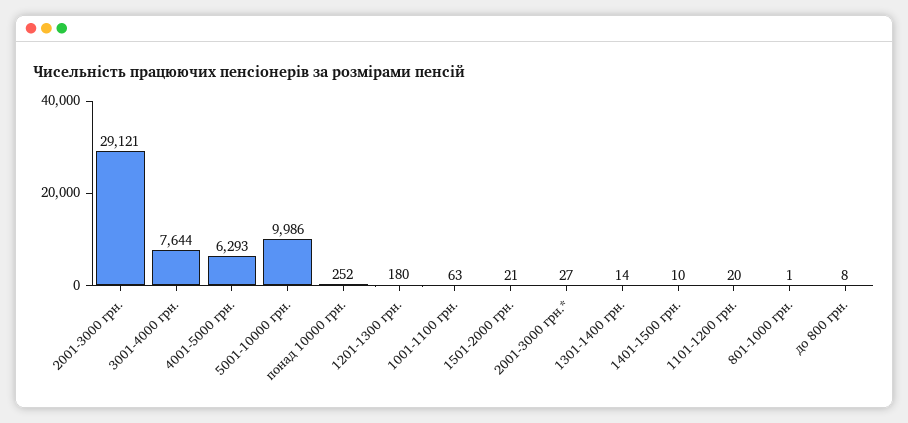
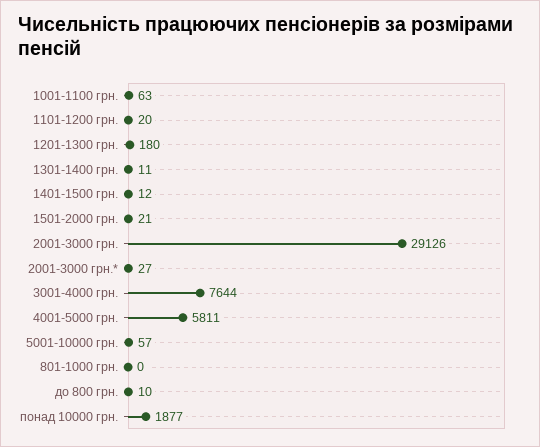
  {
-   "2001-3000 грн.": 29121,
+   "2001-3000 грн.": 29126,
    "3001-4000 грн.": 7644,
-   "4001-5000 грн.": 6293,
+   "4001-5000 грн.": 5811,
-   "5001-10000 грн.": 9986,
+   "5001-10000 грн.": 57,
-   "понад 10000 грн.": 252,
+   "понад 10000 грн.": 1877,
    "1201-1300 грн.": 180,
    "1001-1100 грн.": 63,
    "1501-2000 грн.": 21,
    "2001-3000 грн.*": 27,
-   "1301-1400 грн.": 14,
+   "1301-1400 грн.": 11,
-   "1401-1500 грн.": 10,
+   "1401-1500 грн.": 12,
    "1101-1200 грн.": 20,
-   "801-1000 грн.": 1,
+   "801-1000 грн.": 0,
-   "до 800 грн.": 8
+   "до 800 грн.": 10
  }

